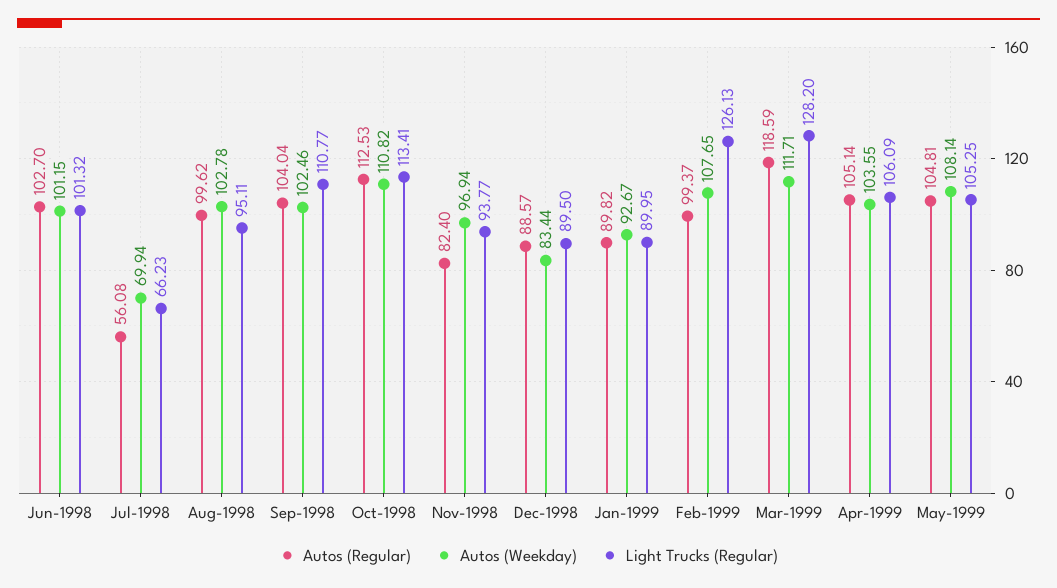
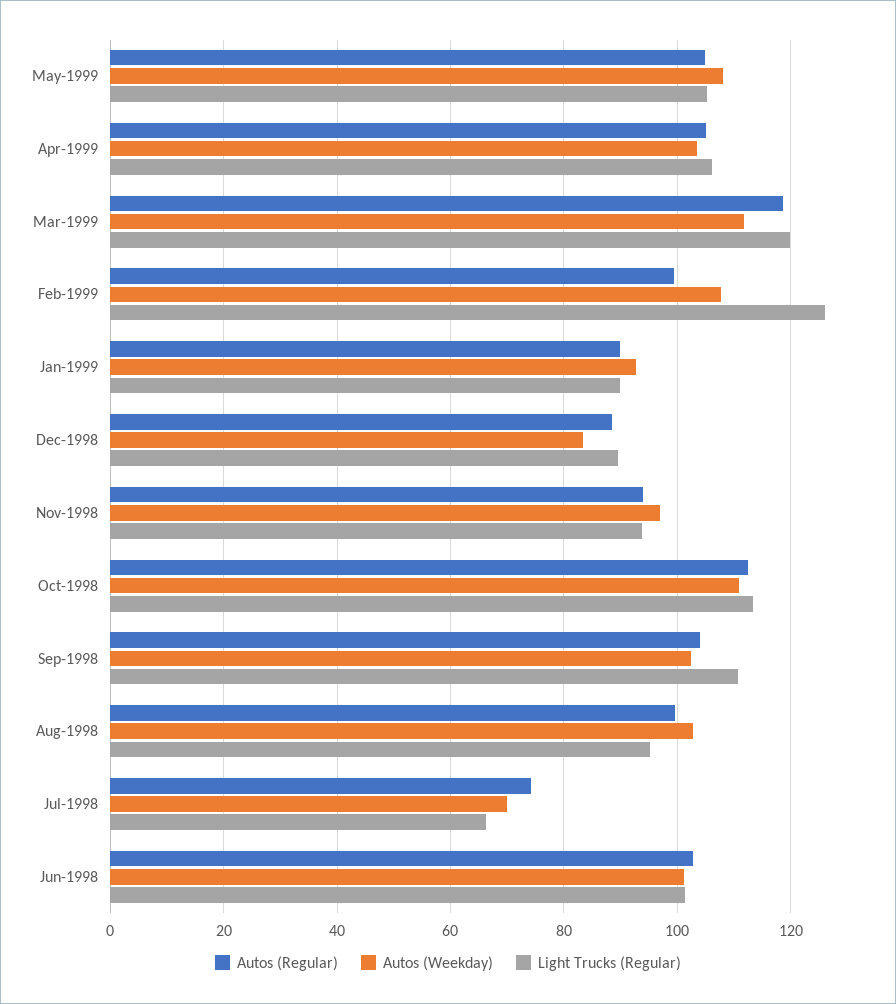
  {
    "Autos (Regular)": {
      "Jun-1998": 102.7,
-     "Jul-1998": 56.08,
+     "Jul-1998": 74,
      "Aug-1998": 99.62,
      "Sep-1998": 104.04,
      "Oct-1998": 112.53,
-     "Nov-1998": 82.4,
+     "Nov-1998": 94,
      "Dec-1998": 88.57,
      "Jan-1999": 89.82,
      "Feb-1999": 99.37,
      "Mar-1999": 118.59,
      "Apr-1999": 105.14,
      "May-1999": 104.81
    },
    "Autos (Weekday)": {
      "Jun-1998": 101.15,
      "Jul-1998": 69.94,
      "Aug-1998": 102.78,
      "Sep-1998": 102.46,
      "Oct-1998": 110.82,
      "Nov-1998": 96.94,
      "Dec-1998": 83.44,
      "Jan-1999": 92.67,
      "Feb-1999": 107.65,
      "Mar-1999": 111.71,
      "Apr-1999": 103.55,
      "May-1999": 108.14
    },
    "Light Trucks (Regular)": {
      "Jun-1998": 101.32,
      "Jul-1998": 66.23,
      "Aug-1998": 95.11,
      "Sep-1998": 110.77,
      "Oct-1998": 113.41,
      "Nov-1998": 93.77,
      "Dec-1998": 89.5,
      "Jan-1999": 89.95,
      "Feb-1999": 126.13,
-     "Mar-1999": 128.2,
+     "Mar-1999": 120,
      "Apr-1999": 106.09,
      "May-1999": 105.25
    }
  }

